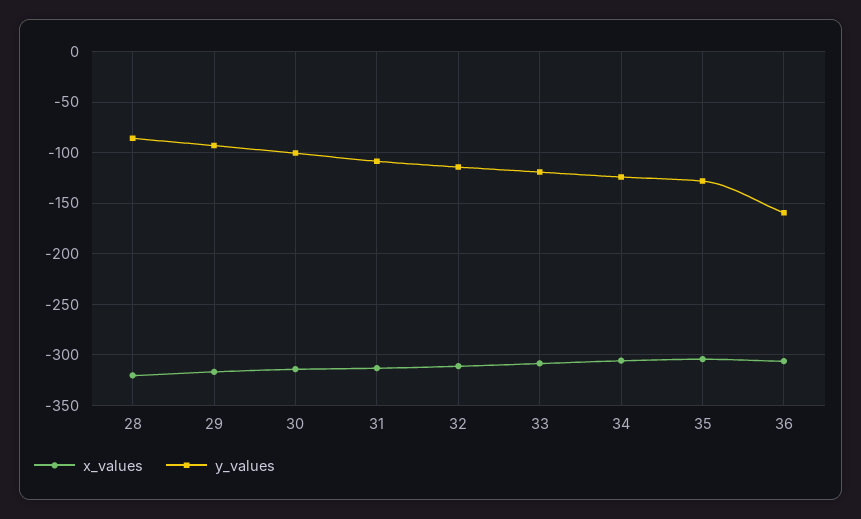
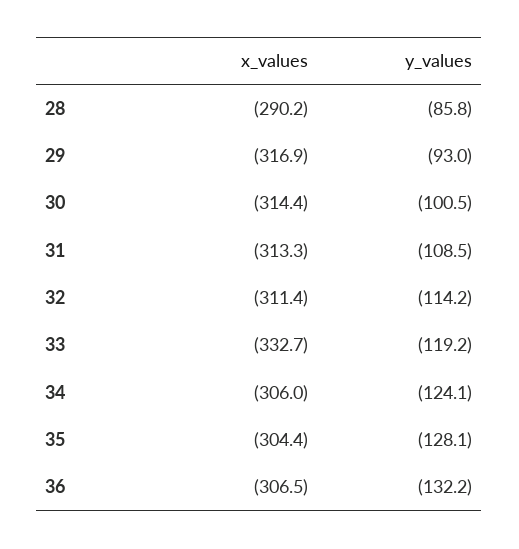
  {
    "x_values": {
-     "28": -320,
+     "28": -290.2,
      "29": -316.9,
      "30": -314.4,
      "31": -313.3,
      "32": -311.4,
-     "33": -310,
+     "33": -332.7,
      "34": -306,
      "35": -304.4,
      "36": -306.5
    },
    "y_values": {
      "28": -85.8,
      "29": -93,
      "30": -100.5,
      "31": -108.5,
      "32": -114.2,
      "33": -119.2,
      "34": -124.1,
      "35": -128.1,
-     "36": -160
+     "36": -132.2
    }
  }

